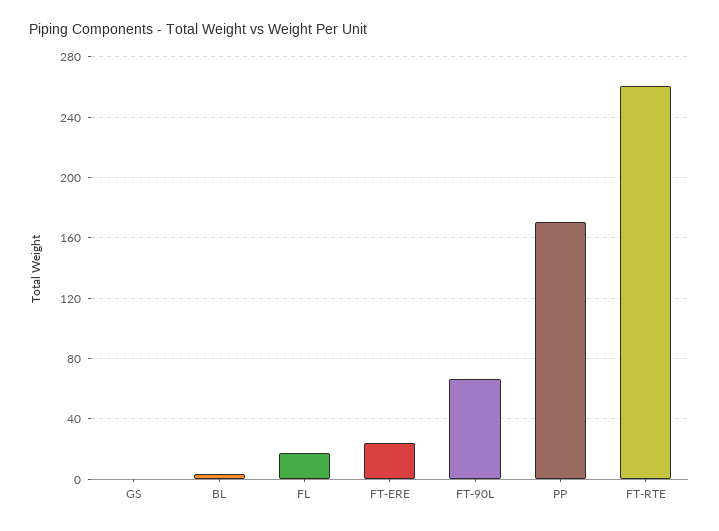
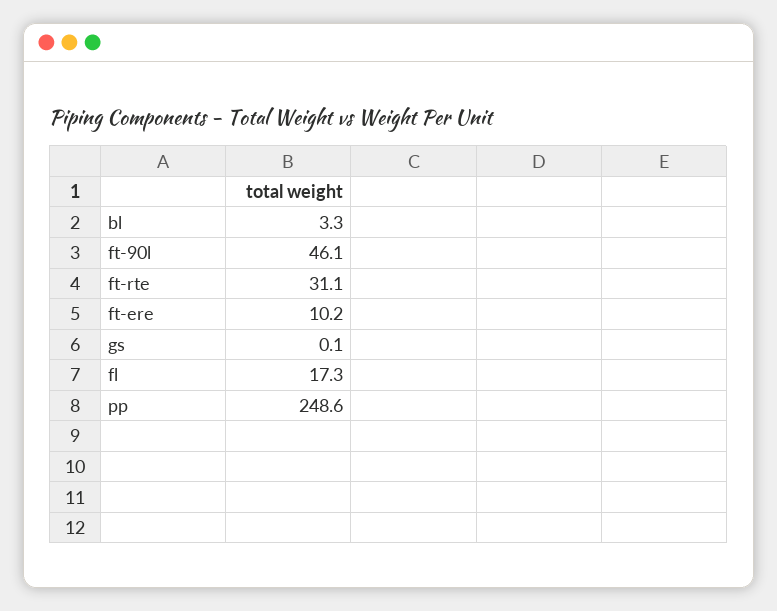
  {
    "GS": 0.1,
    "BL": 3.3,
    "FL": 17.3,
-   "FT-ERE": 25,
+   "FT-ERE": 10.2,
-   "FT-90L": 65,
+   "FT-90L": 46.1,
-   "PP": 170,
+   "PP": 248.6,
-   "FT-RTE": 260
+   "FT-RTE": 31.1
  }

